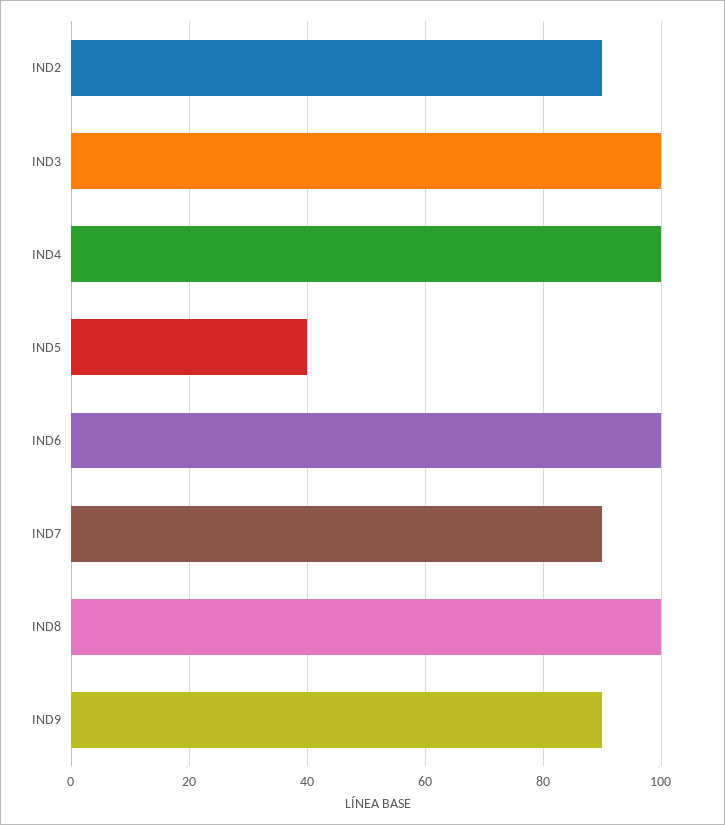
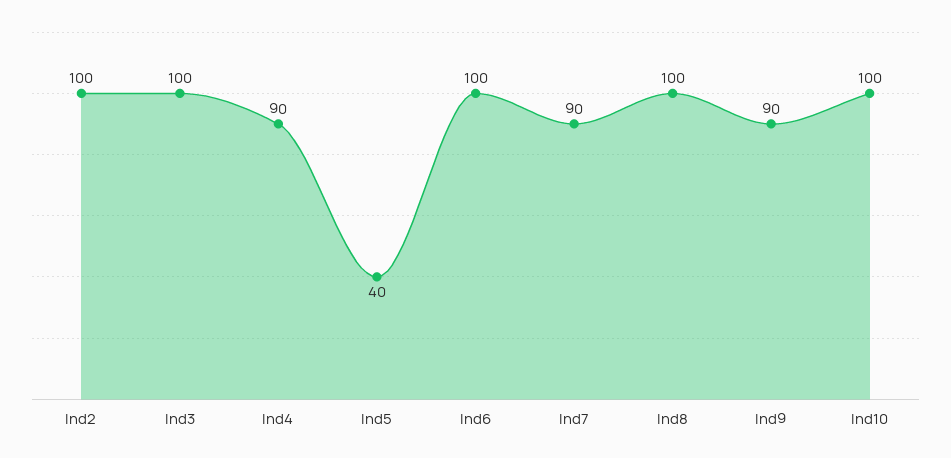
  {
-   "IND2": 90,
+   "IND2": 100,
    "IND3": 100,
-   "IND4": 100,
+   "IND4": 90,
    "IND5": 40,
    "IND6": 100,
    "IND7": 90,
    "IND8": 100,
-   "IND9": 90
+   "IND9": 90,
+   "Ind10": 100
  }

